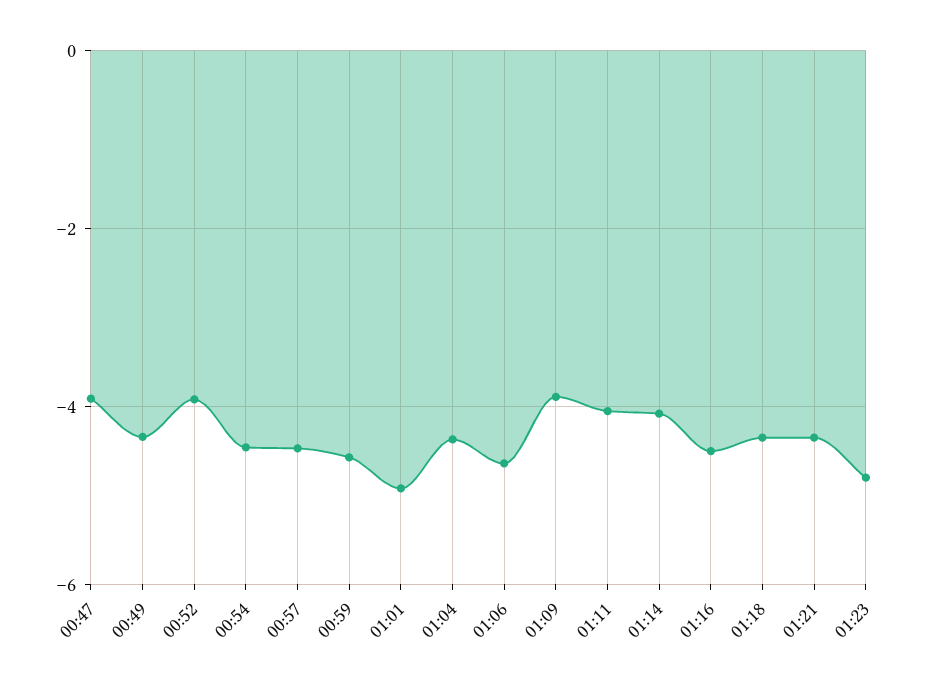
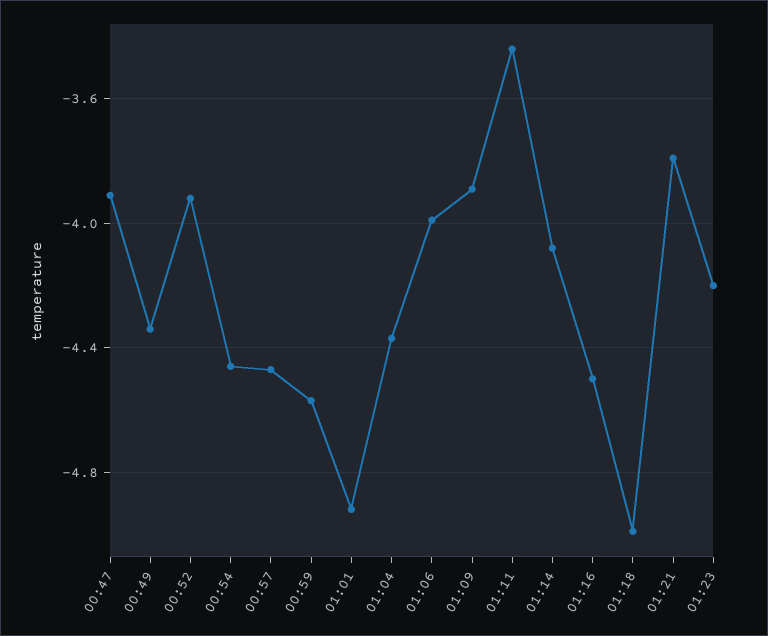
  {
    "00:47": -3.9,
    "00:49": -4.35,
    "00:52": -3.9,
    "00:54": -4.45,
    "00:57": -4.45,
    "00:59": -4.55,
    "01:01": -4.9,
    "01:04": -4.35,
-   "01:06": -4.6,
+   "01:06": -4,
    "01:09": -3.9,
-   "01:11": -4,
+   "01:11": -3.45,
    "01:14": -4.1,
    "01:16": -4.5,
-   "01:18": -4.4,
+   "01:18": -5,
-   "01:21": -4.4,
+   "01:21": -3.8,
-   "01:23": -4.8
+   "01:23": -4.2
  }

